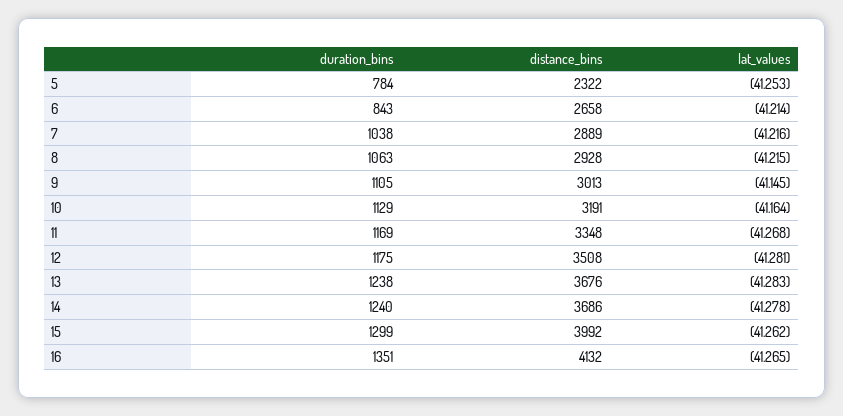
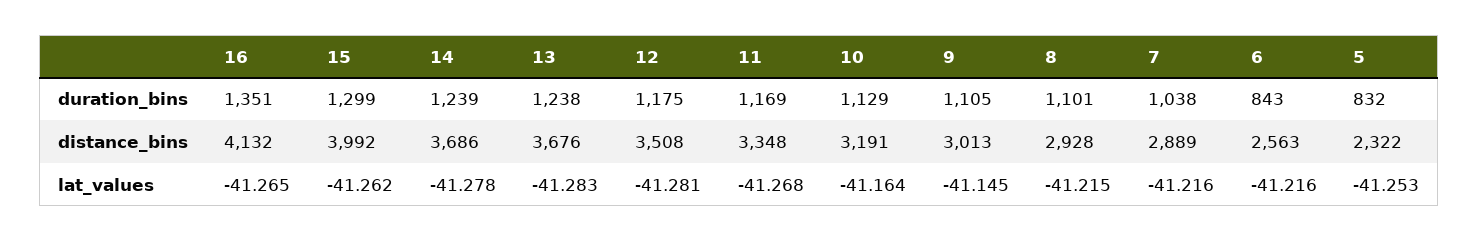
  {
    "duration_bins": {
-     "5": 784,
+     "5": 832,
      "6": 843,
      "7": 1038,
-     "8": 1063,
+     "8": 1101,
      "9": 1105,
      "10": 1129,
      "11": 1169,
      "12": 1175,
      "13": 1238,
-     "14": 1240,
+     "14": 1239,
      "15": 1299,
      "16": 1351
    },
    "distance_bins": {
      "5": 2322,
-     "6": 2658,
+     "6": 2563,
      "7": 2889,
      "8": 2928,
      "9": 3013,
      "10": 3191,
      "11": 3348,
      "12": 3508,
      "13": 3676,
      "14": 3686,
      "15": 3992,
      "16": 4132
    },
    "lat_values": {
      "5": -41.253,
-     "6": -41.214,
+     "6": -41.216,
      "7": -41.216,
      "8": -41.215,
      "9": -41.145,
      "10": -41.164,
      "11": -41.268,
      "12": -41.281,
      "13": -41.283,
      "14": -41.278,
      "15": -41.262,
      "16": -41.265
    }
  }

